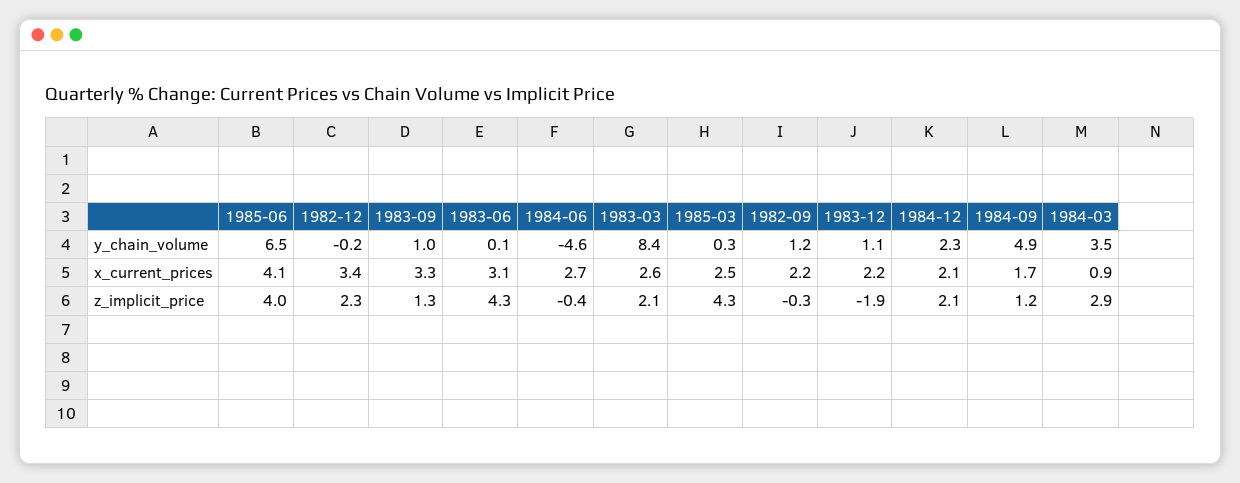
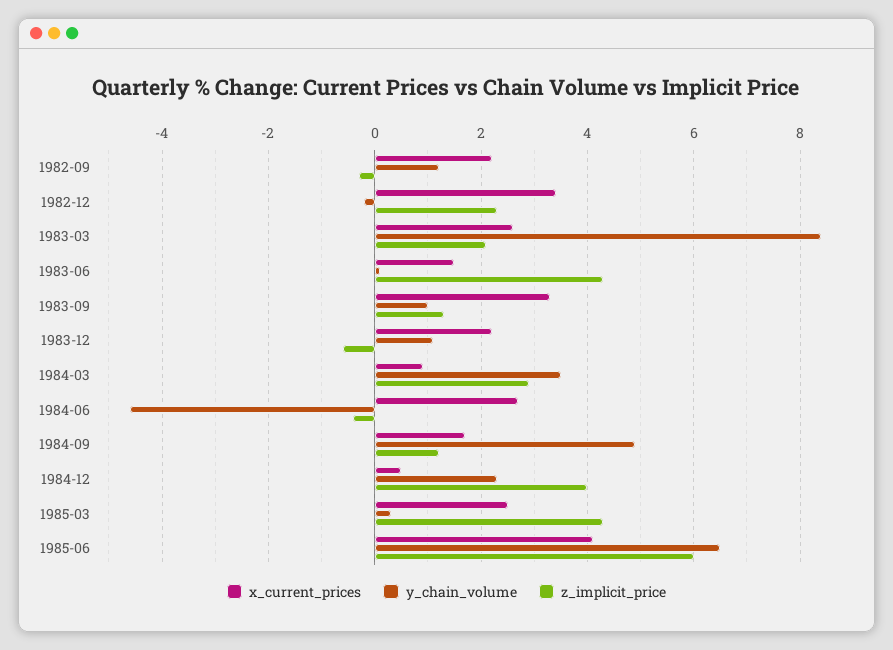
  {
    "y_chain_volume": {
      "1985-06": 6.5,
      "1982-12": -0.2,
      "1983-09": 1,
      "1983-06": 0.1,
      "1984-06": -4.6,
      "1983-03": 8.4,
      "1985-03": 0.3,
      "1982-09": 1.2,
      "1983-12": 1.1,
      "1984-12": 2.3,
      "1984-09": 4.9,
      "1984-03": 3.5
    },
    "x_current_prices": {
      "1985-06": 4.1,
      "1982-12": 3.4,
      "1983-09": 3.3,
-     "1983-06": 3.1,
+     "1983-06": 1.5,
      "1984-06": 2.7,
      "1983-03": 2.6,
      "1985-03": 2.5,
      "1982-09": 2.2,
      "1983-12": 2.2,
-     "1984-12": 2.1,
+     "1984-12": 0.5,
      "1984-09": 1.7,
      "1984-03": 0.9
    },
    "z_implicit_price": {
-     "1985-06": 4,
+     "1985-06": 6,
      "1982-12": 2.3,
      "1983-09": 1.3,
      "1983-06": 4.3,
      "1984-06": -0.4,
      "1983-03": 2.1,
      "1985-03": 4.3,
      "1982-09": -0.3,
-     "1983-12": -1.9,
+     "1983-12": -0.5,
-     "1984-12": 2.1,
+     "1984-12": 4,
      "1984-09": 1.2,
      "1984-03": 2.9
    }
  }

